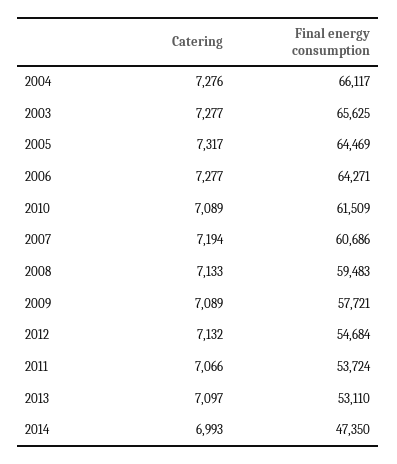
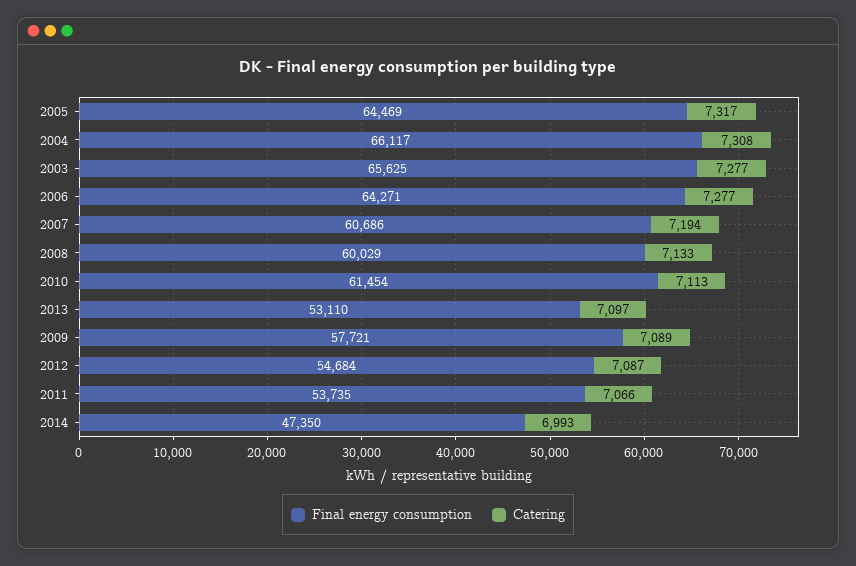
  {
    "Catering": {
-     "2004": 7276,
+     "2004": 7308,
      "2003": 7277,
      "2005": 7317,
      "2006": 7277,
-     "2010": 7089,
+     "2010": 7113,
      "2007": 7194,
      "2008": 7133,
      "2009": 7089,
-     "2012": 7132,
+     "2012": 7087,
      "2011": 7066,
      "2013": 7097,
      "2014": 6993
    },
    "Final energy consumption": {
      "2004": 66117,
      "2003": 65625,
      "2005": 64469,
      "2006": 64271,
-     "2010": 61509,
+     "2010": 61454,
      "2007": 60686,
-     "2008": 59483,
+     "2008": 60029,
      "2009": 57721,
      "2012": 54684,
-     "2011": 53724,
+     "2011": 53735,
      "2013": 53110,
      "2014": 47350
    }
  }

